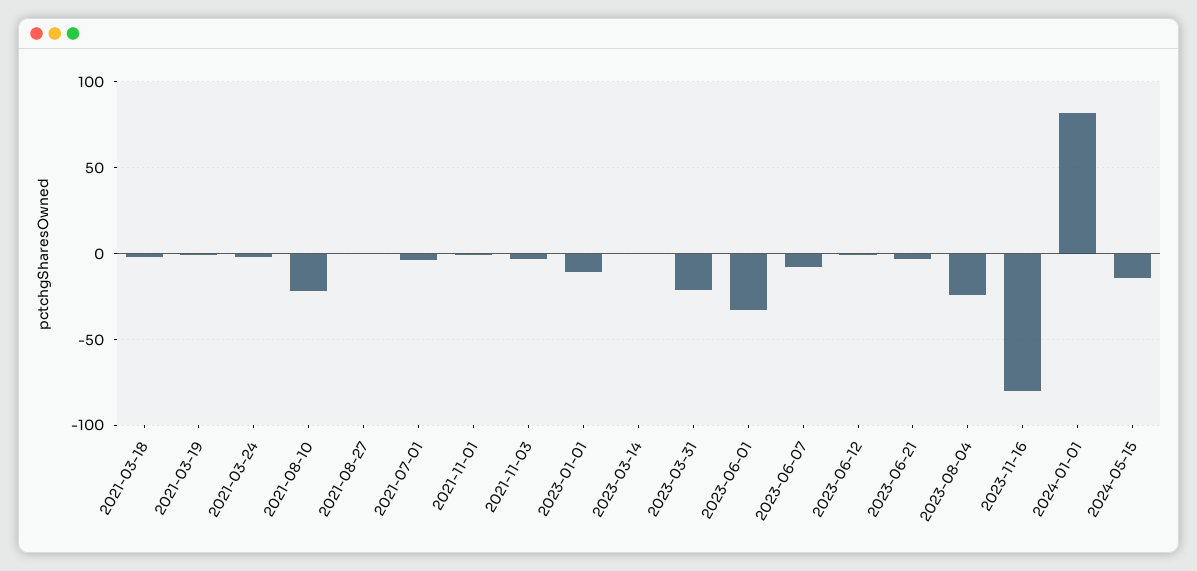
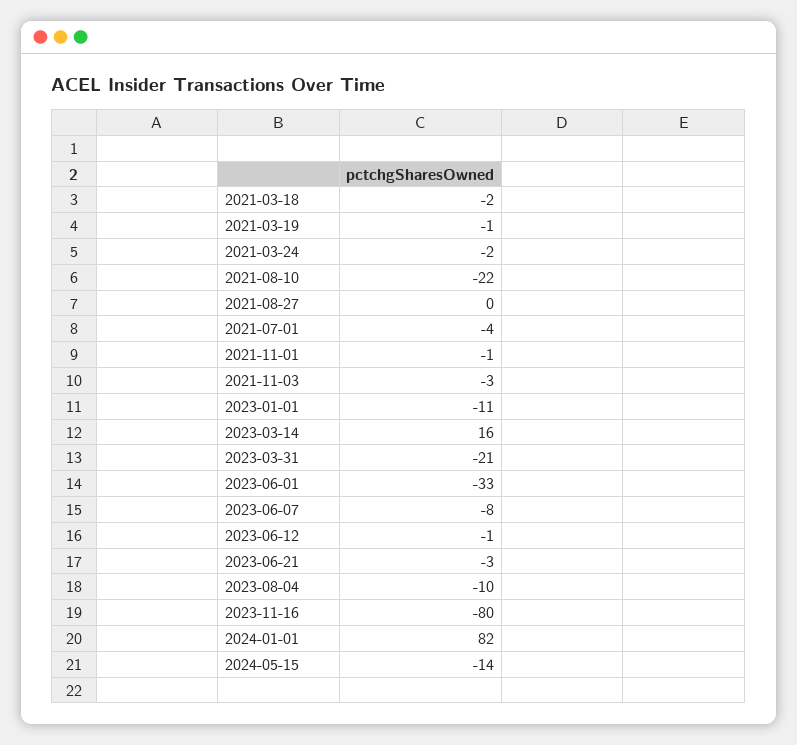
  {
    "2021-03-18": -2,
    "2021-03-19": -1,
    "2021-03-24": -2,
    "2021-08-10": -22,
    "2021-08-27": 0,
    "2021-07-01": -4,
    "2021-11-01": -1,
    "2021-11-03": -3,
    "2023-01-01": -11,
-   "2023-03-14": 0,
+   "2023-03-14": 16,
    "2023-03-31": -21,
    "2023-06-01": -33,
    "2023-06-07": -8,
    "2023-06-12": -1,
    "2023-06-21": -3,
-   "2023-08-04": -25,
+   "2023-08-04": -10,
    "2023-11-16": -80,
    "2024-01-01": 82,
    "2024-05-15": -14
  }

